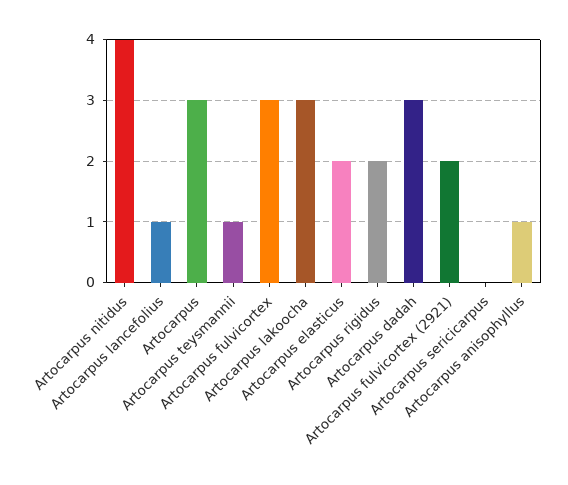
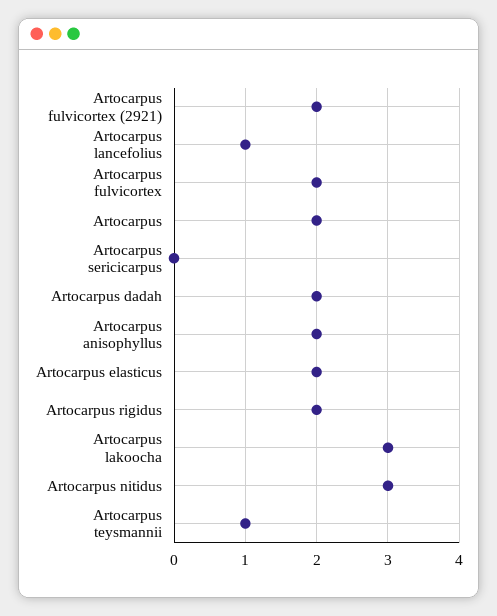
  {
-   "Artocarpus nitidus": 4,
+   "Artocarpus nitidus": 3,
    "Artocarpus lancefolius": 1,
-   "Artocarpus": 3,
+   "Artocarpus": 2,
    "Artocarpus teysmannii": 1,
-   "Artocarpus fulvicortex": 3,
+   "Artocarpus fulvicortex": 2,
    "Artocarpus lakoocha": 3,
    "Artocarpus elasticus": 2,
    "Artocarpus rigidus": 2,
-   "Artocarpus dadah": 3,
+   "Artocarpus dadah": 2,
    "Artocarpus fulvicortex (2921)": 2,
    "Artocarpus sericicarpus": 0,
-   "Artocarpus anisophyllus": 1
+   "Artocarpus anisophyllus": 2
  }

